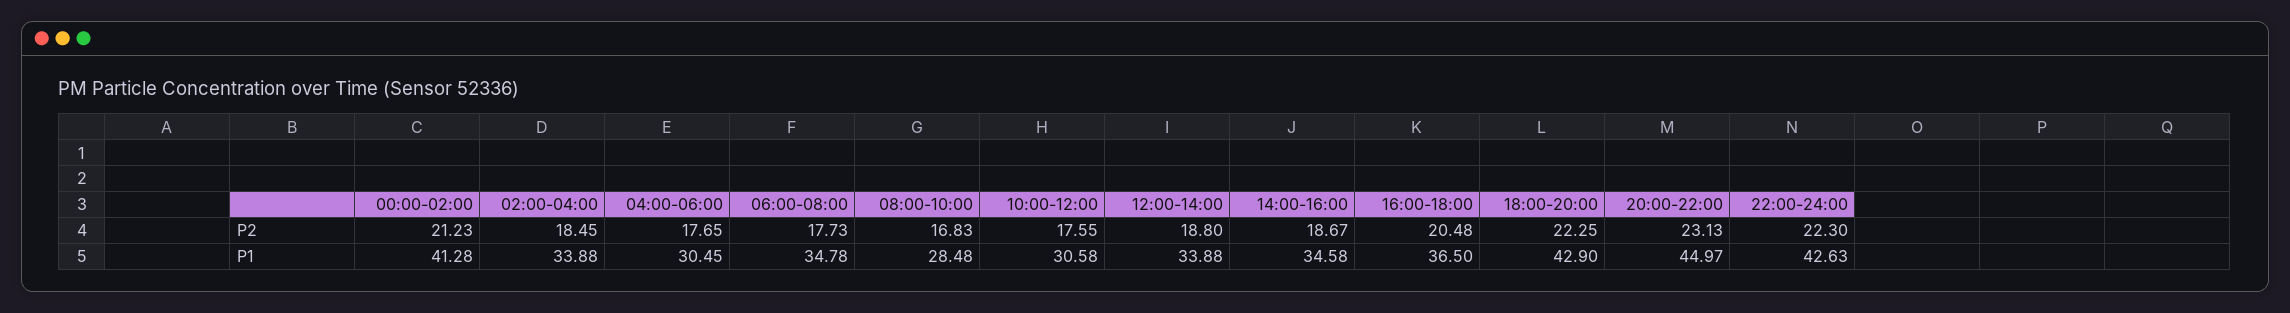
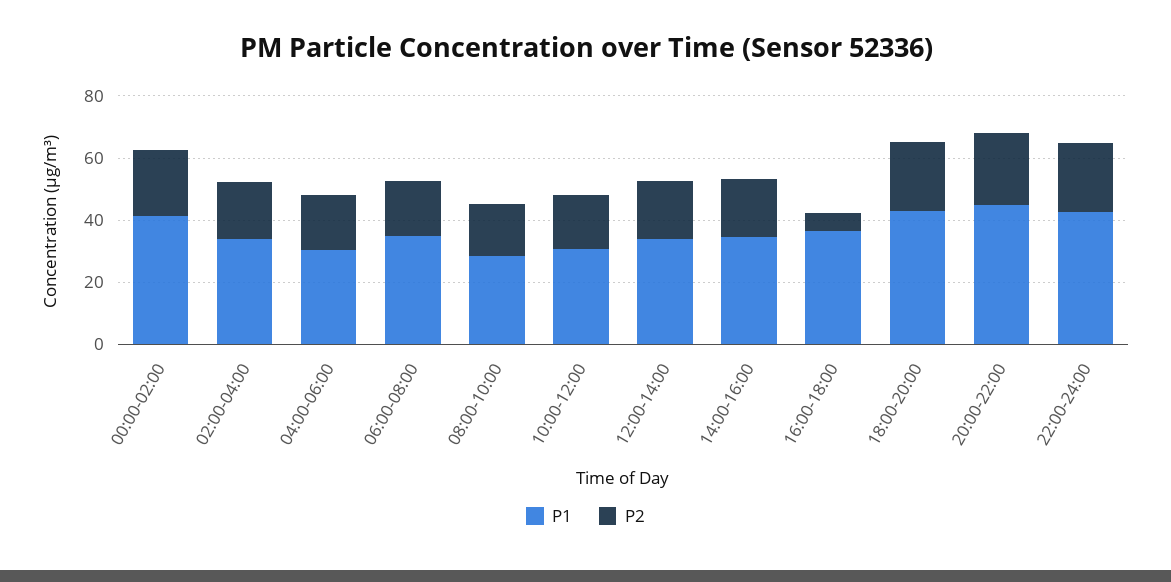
  {
    "P2": {
      "00:00-02:00": 21.23,
      "02:00-04:00": 18.45,
      "04:00-06:00": 17.65,
      "06:00-08:00": 17.73,
      "08:00-10:00": 16.83,
      "10:00-12:00": 17.55,
      "12:00-14:00": 18.8,
      "14:00-16:00": 18.67,
-     "16:00-18:00": 20.48,
+     "16:00-18:00": 5,
      "18:00-20:00": 22.25,
      "20:00-22:00": 23.13,
      "22:00-24:00": 22.3
    },
    "P1": {
      "00:00-02:00": 41.28,
      "02:00-04:00": 33.88,
      "04:00-06:00": 30.45,
      "06:00-08:00": 34.78,
      "08:00-10:00": 28.48,
      "10:00-12:00": 30.58,
      "12:00-14:00": 33.88,
      "14:00-16:00": 34.58,
      "16:00-18:00": 36.5,
      "18:00-20:00": 42.9,
      "20:00-22:00": 44.97,
      "22:00-24:00": 42.63
    }
  }

